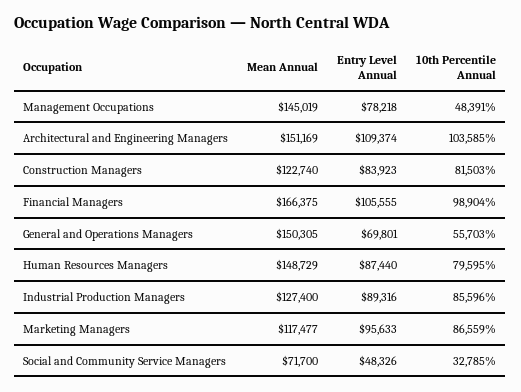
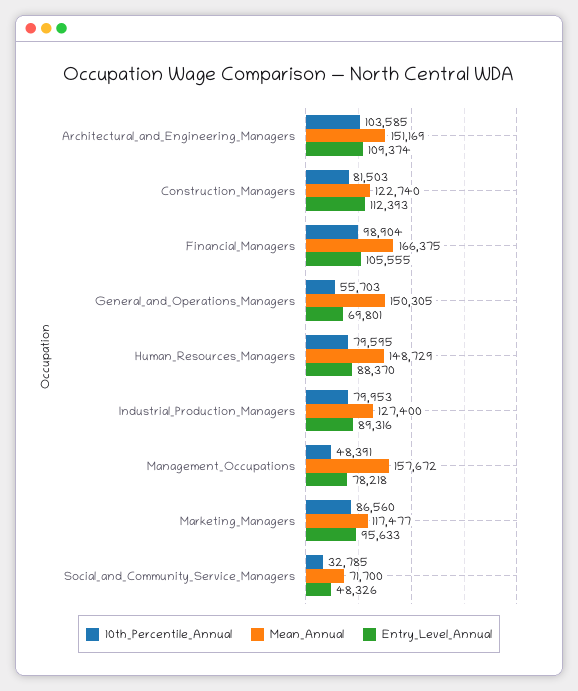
  {
    "Mean Annual": {
-     "Management Occupations": 145019,
+     "Management Occupations": 157672,
      "Architectural and Engineering Managers": 151169,
      "Construction Managers": 122740,
      "Financial Managers": 166375,
      "General and Operations Managers": 150305,
      "Human Resources Managers": 148729,
      "Industrial Production Managers": 127400,
      "Marketing Managers": 117477,
      "Social and Community Service Managers": 71700
    },
    "Entry Level Annual": {
      "Management Occupations": 78218,
      "Architectural and Engineering Managers": 109374,
-     "Construction Managers": 83923,
+     "Construction Managers": 112393,
      "Financial Managers": 105555,
      "General and Operations Managers": 69801,
-     "Human Resources Managers": 87440,
+     "Human Resources Managers": 88370,
      "Industrial Production Managers": 89316,
      "Marketing Managers": 95633,
      "Social and Community Service Managers": 48326
    },
    "10th Percentile Annual": {
      "Management Occupations": 48391,
      "Architectural and Engineering Managers": 103585,
      "Construction Managers": 81503,
      "Financial Managers": 98904,
      "General and Operations Managers": 55703,
      "Human Resources Managers": 79595,
-     "Industrial Production Managers": 85596,
+     "Industrial Production Managers": 79953,
-     "Marketing Managers": 86559,
+     "Marketing Managers": 86560,
      "Social and Community Service Managers": 32785
    }
  }

